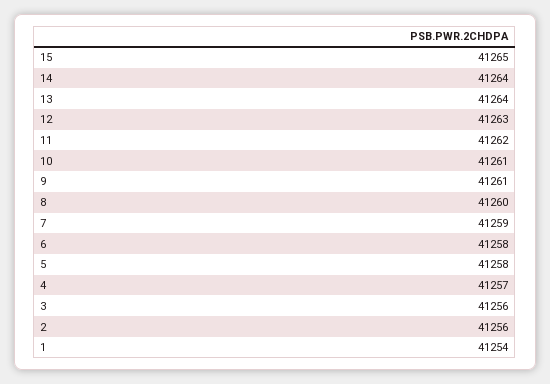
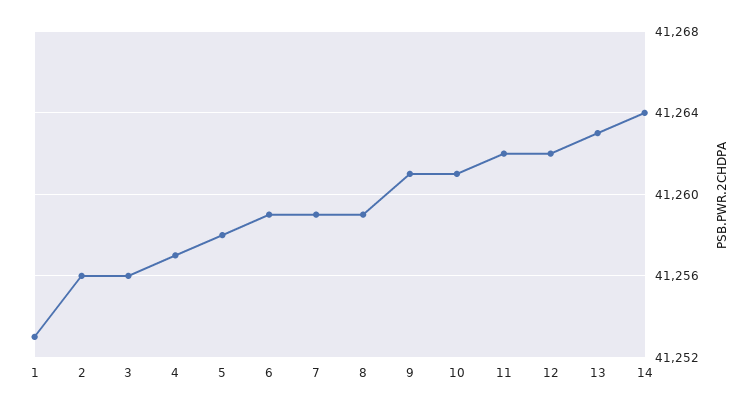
  {
-   "15": 41265,
    "14": 41264,
-   "13": 41264,
+   "13": 41263,
-   "12": 41263,
+   "12": 41262,
    "11": 41262,
    "10": 41261,
    "9": 41261,
-   "8": 41260,
+   "8": 41259,
    "7": 41259,
-   "6": 41258,
+   "6": 41259,
    "5": 41258,
    "4": 41257,
    "3": 41256,
    "2": 41256,
-   "1": 41254
+   "1": 41253
  }

